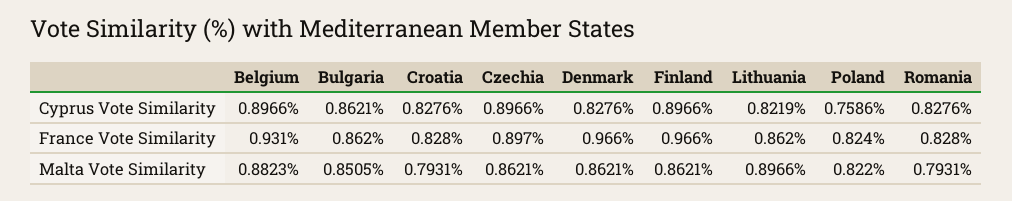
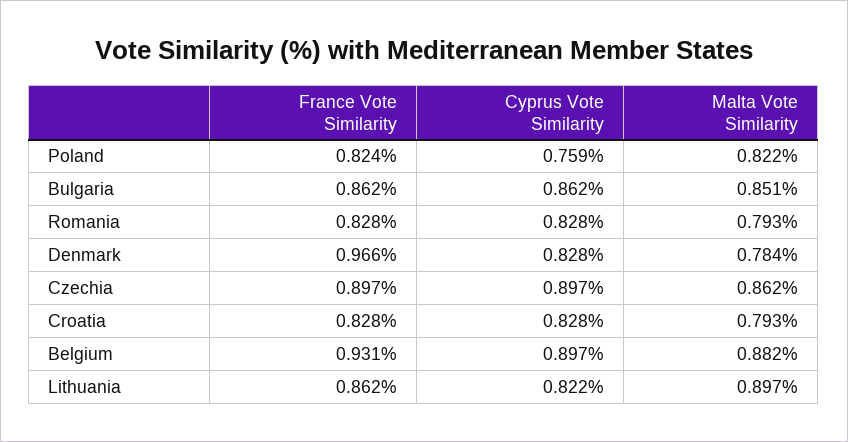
  {
    "Belgium": {
      "Cyprus Vote Similarity": 0.8966,
      "France Vote Similarity": 0.931,
      "Malta Vote Similarity": 0.8823
    },
    "Bulgaria": {
      "Cyprus Vote Similarity": 0.8621,
      "France Vote Similarity": 0.862,
      "Malta Vote Similarity": 0.8505
    },
    "Croatia": {
      "Cyprus Vote Similarity": 0.8276,
      "France Vote Similarity": 0.828,
      "Malta Vote Similarity": 0.7931
    },
    "Czechia": {
      "Cyprus Vote Similarity": 0.8966,
      "France Vote Similarity": 0.897,
      "Malta Vote Similarity": 0.8621
    },
    "Denmark": {
      "Cyprus Vote Similarity": 0.8276,
      "France Vote Similarity": 0.966,
-     "Malta Vote Similarity": 0.8621
+     "Malta Vote Similarity": 0.784
    },
-   "Finland": {
-     "Cyprus Vote Similarity": 0.8966,
-     "France Vote Similarity": 0.966,
-     "Malta Vote Similarity": 0.8621
-   },
    "Lithuania": {
      "Cyprus Vote Similarity": 0.8219,
      "France Vote Similarity": 0.862,
      "Malta Vote Similarity": 0.8966
    },
    "Poland": {
      "Cyprus Vote Similarity": 0.7586,
      "France Vote Similarity": 0.824,
      "Malta Vote Similarity": 0.822
    },
    "Romania": {
      "Cyprus Vote Similarity": 0.8276,
      "France Vote Similarity": 0.828,
      "Malta Vote Similarity": 0.7931
    }
  }

